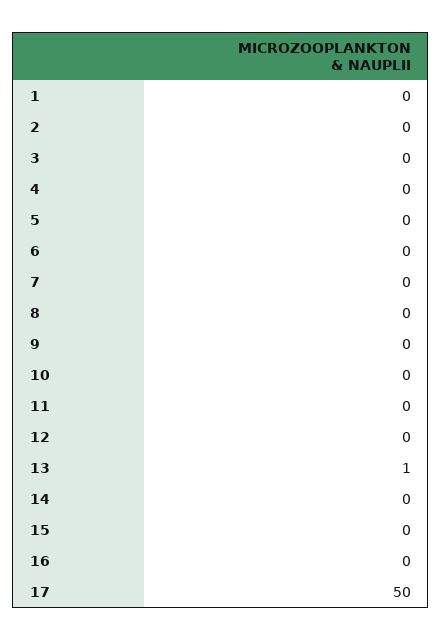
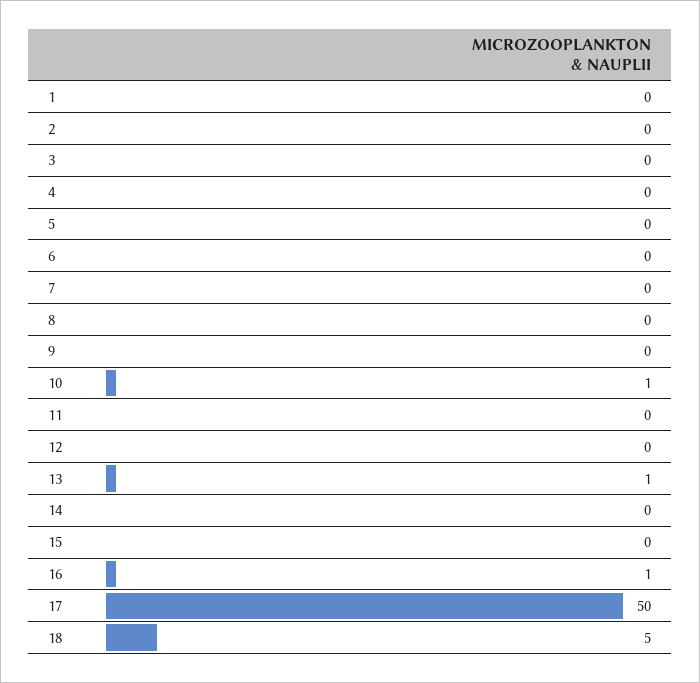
  {
    "1": 0,
    "2": 0,
    "3": 0,
    "4": 0,
    "5": 0,
    "6": 0,
    "7": 0,
    "8": 0,
    "9": 0,
-   "10": 0,
+   "10": 1,
    "11": 0,
    "12": 0,
    "13": 1,
    "14": 0,
    "15": 0,
-   "16": 0,
+   "16": 1,
-   "17": 50
+   "17": 50,
+   "18": 5
  }

